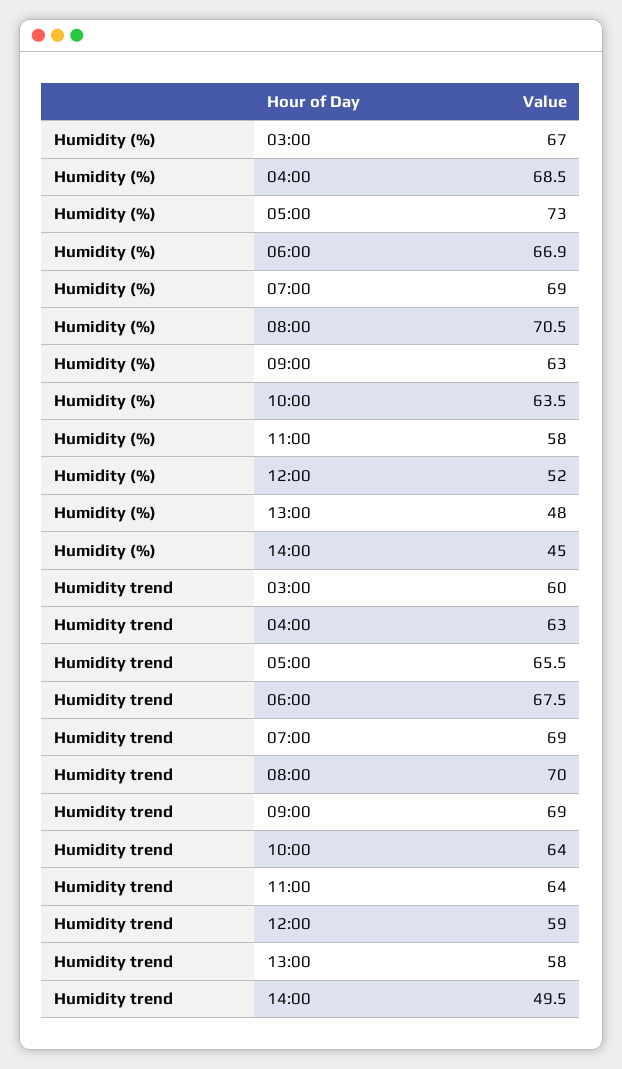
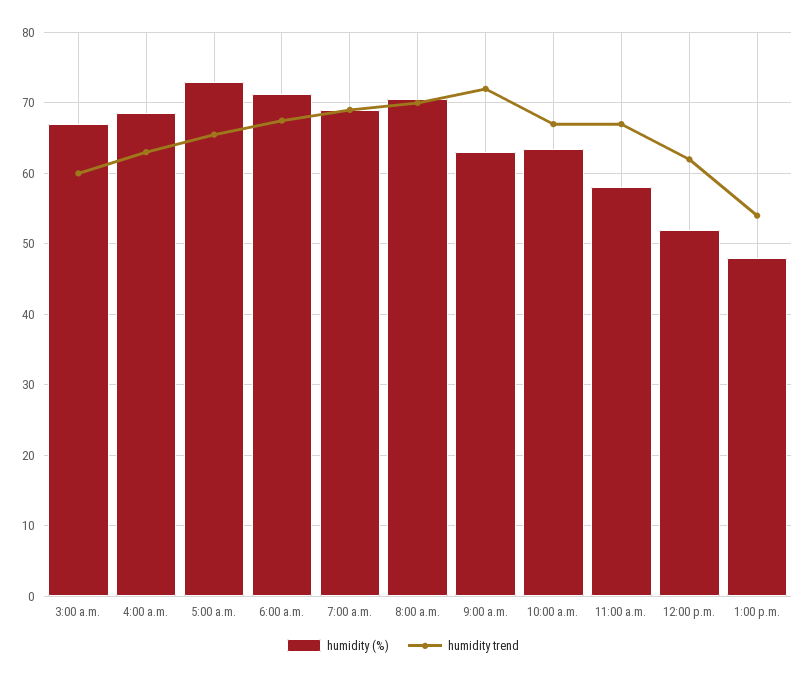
  {
    "Humidity (%)": {
      "03:00": 67,
      "04:00": 68.5,
      "05:00": 73,
-     "06:00": 66.9,
+     "06:00": 71,
      "07:00": 69,
      "08:00": 70.5,
      "09:00": 63,
      "10:00": 63.5,
      "11:00": 58,
      "12:00": 52,
-     "13:00": 48,
+     "13:00": 48
-     "14:00": 45
    },
    "Humidity trend": {
      "03:00": 60,
      "04:00": 63,
      "05:00": 65.5,
      "06:00": 67.5,
      "07:00": 69,
      "08:00": 70,
-     "09:00": 69,
+     "09:00": 72,
-     "10:00": 64,
+     "10:00": 67,
-     "11:00": 64,
+     "11:00": 67,
-     "12:00": 59,
+     "12:00": 62,
-     "13:00": 58,
+     "13:00": 54
-     "14:00": 49.5
    }
  }

